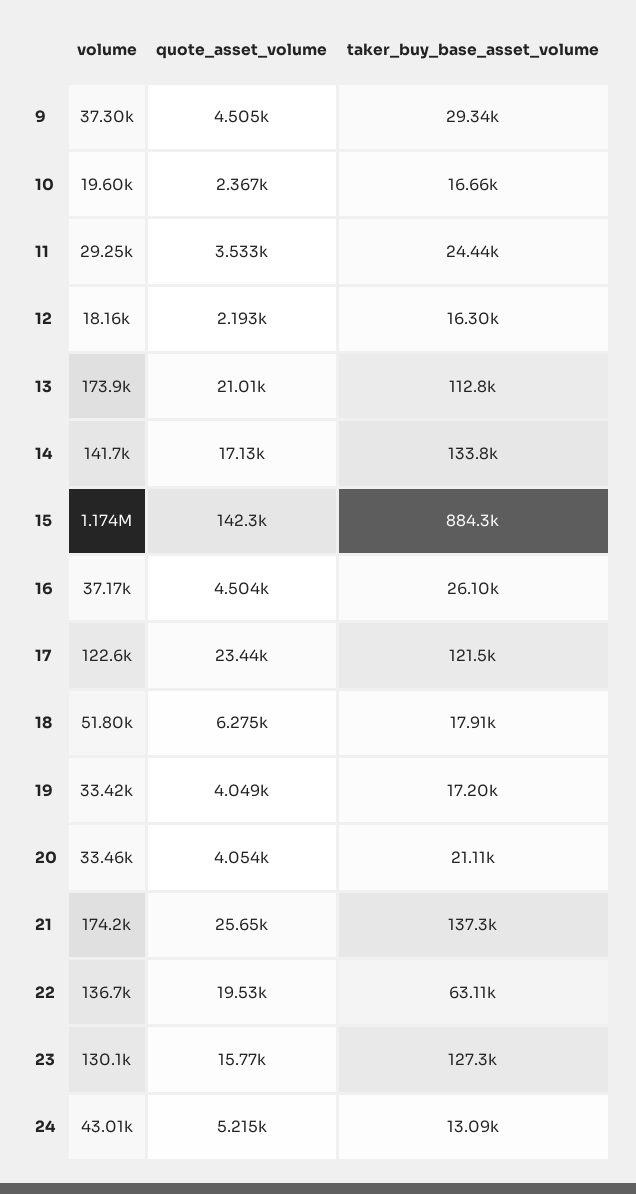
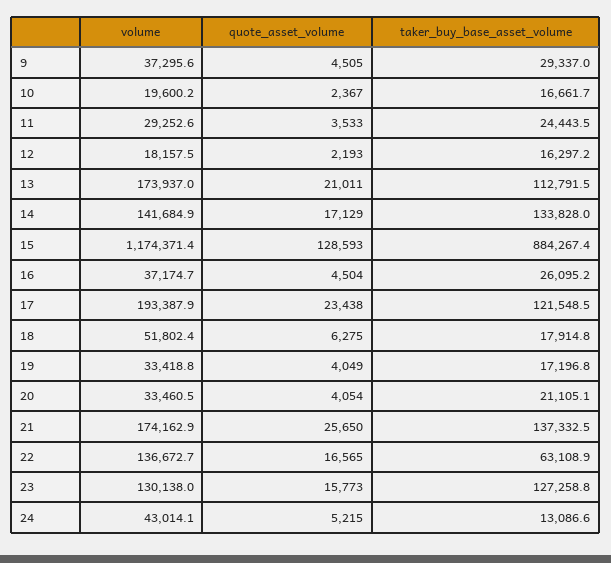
  {
    "volume": {
      "9": 37295.6,
      "10": 19600.2,
      "11": 29252.6,
      "12": 18157.5,
      "13": 173937,
      "14": 141684.9,
      "15": 1174371.4,
      "16": 37174.7,
-     "17": 122600,
+     "17": 193387.9,
      "18": 51802.4,
      "19": 33418.8,
      "20": 33460.5,
      "21": 174162.9,
      "22": 136672.7,
      "23": 130138,
      "24": 43014.1
    },
    "quote_asset_volume": {
      "9": 4505,
      "10": 2367,
      "11": 3533,
      "12": 2193,
      "13": 21011,
      "14": 17129,
-     "15": 142300,
+     "15": 128593,
      "16": 4504,
      "17": 23438,
      "18": 6275,
      "19": 4049,
      "20": 4054,
      "21": 25650,
-     "22": 19530,
+     "22": 16565,
      "23": 15773,
      "24": 5215
    },
    "taker_buy_base_asset_volume": {
      "9": 29337,
      "10": 16661.7,
      "11": 24443.5,
      "12": 16297.2,
      "13": 112791.5,
      "14": 133828,
      "15": 884267.4,
      "16": 26095.2,
      "17": 121548.5,
      "18": 17914.8,
      "19": 17196.8,
      "20": 21105.1,
      "21": 137332.5,
      "22": 63108.9,
      "23": 127258.8,
      "24": 13086.6
    }
  }

